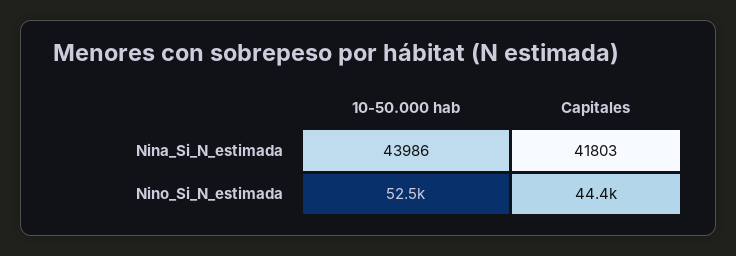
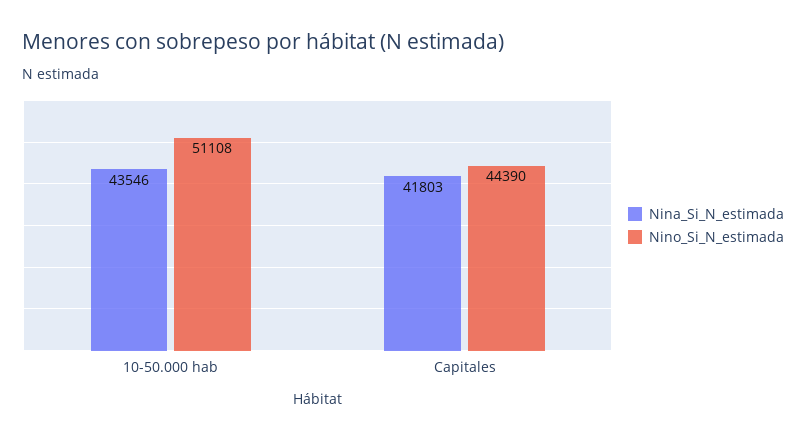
  {
    "Nina_Si_N_estimada": {
-     "10-50.000 hab": 43986,
+     "10-50.000 hab": 43546,
      "Capitales": 41803
    },
    "Nino_Si_N_estimada": {
-     "10-50.000 hab": 52500,
+     "10-50.000 hab": 51108,
      "Capitales": 44390
    }
  }

